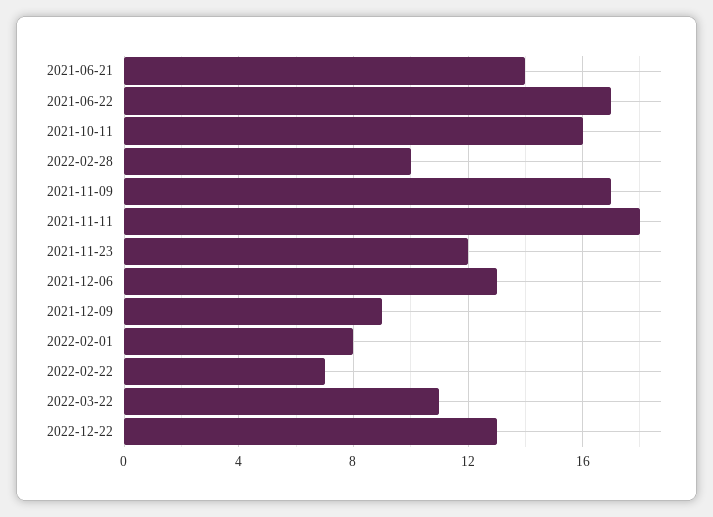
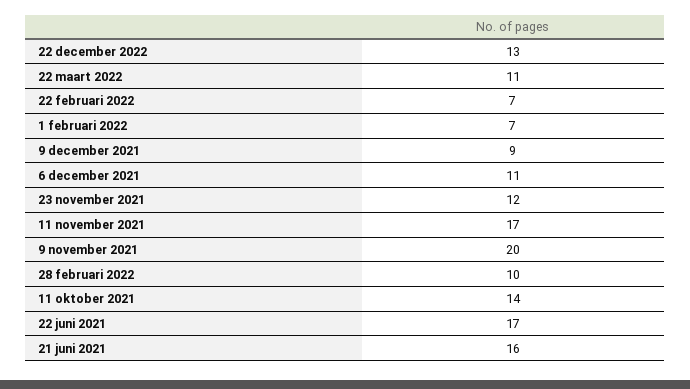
  {
-   "2021-06-21": 14,
+   "2021-06-21": 16,
    "2021-06-22": 17,
-   "2021-10-11": 16,
+   "2021-10-11": 14,
    "2022-02-28": 10,
-   "2021-11-09": 17,
+   "2021-11-09": 20,
-   "2021-11-11": 18,
+   "2021-11-11": 17,
    "2021-11-23": 12,
-   "2021-12-06": 13,
+   "2021-12-06": 11,
    "2021-12-09": 9,
-   "2022-02-01": 8,
+   "2022-02-01": 7,
    "2022-02-22": 7,
    "2022-03-22": 11,
    "2022-12-22": 13
  }

